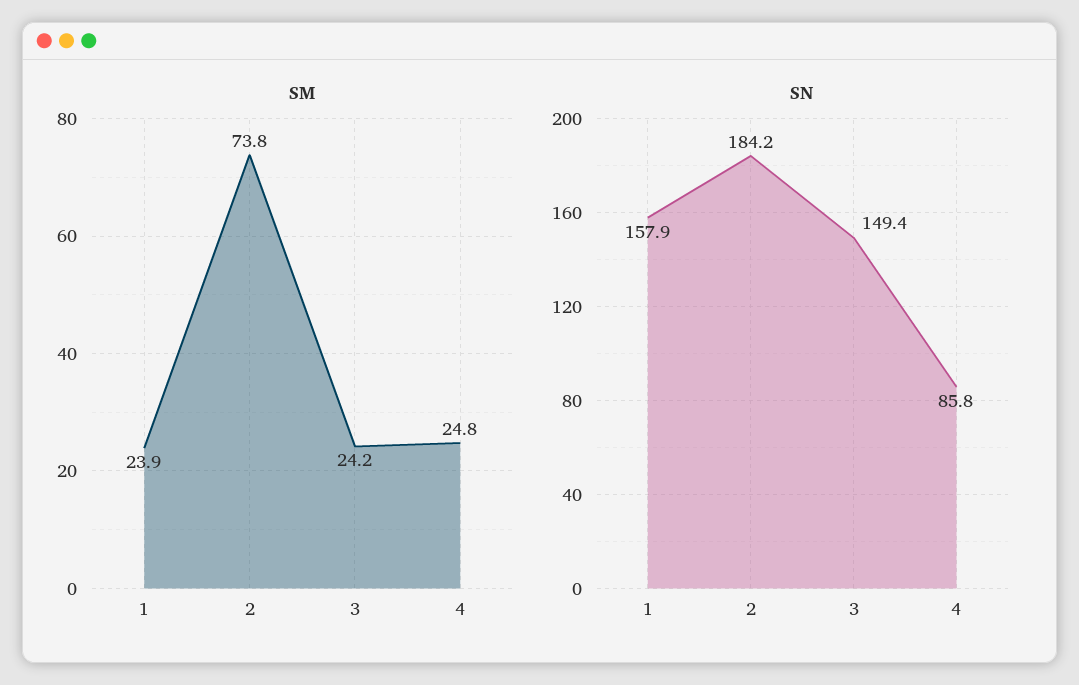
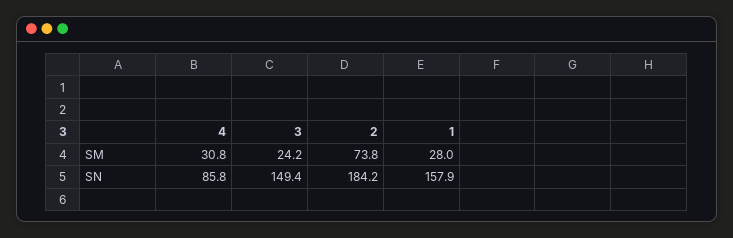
  {
    "SM": {
-     "1": 23.9,
+     "1": 28,
      "2": 73.8,
      "3": 24.2,
-     "4": 24.8
+     "4": 30.8
    },
    "SN": {
      "1": 157.9,
      "2": 184.2,
      "3": 149.4,
      "4": 85.8
    }
  }

